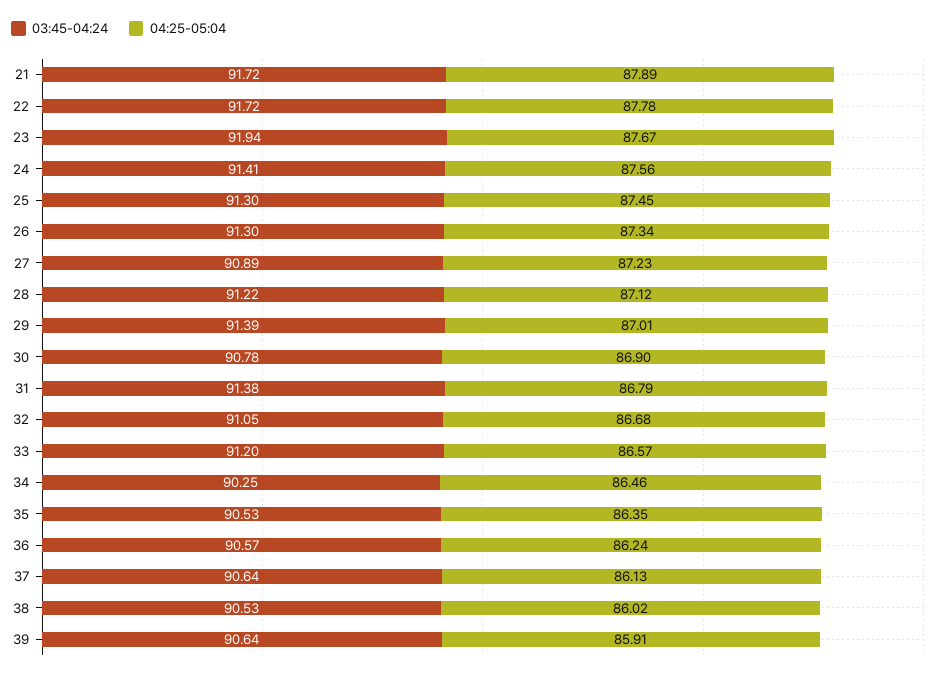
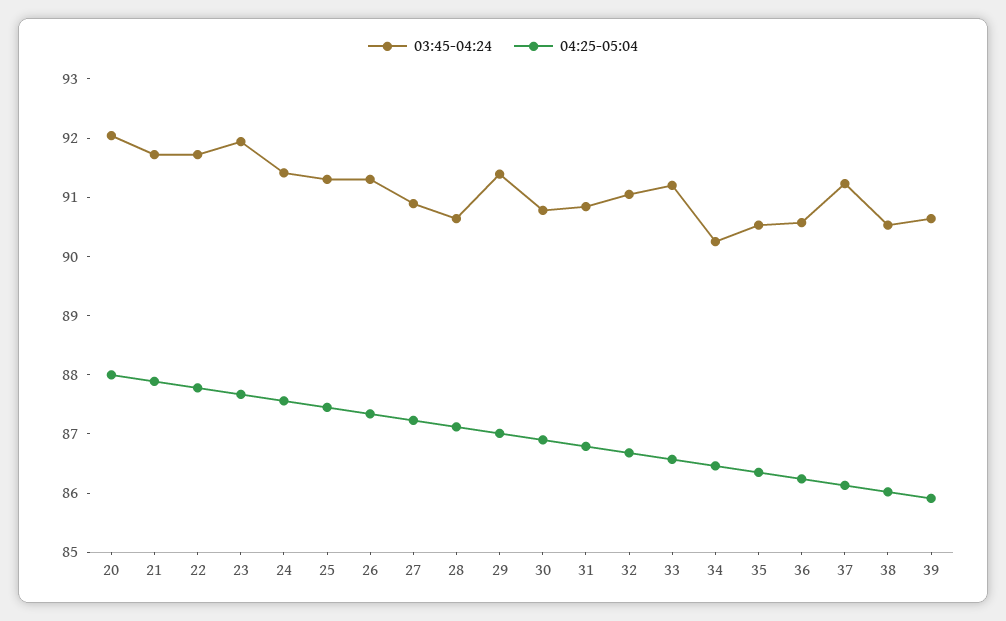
  {
    "03:45-04:24": {
      "21": 91.72,
      "22": 91.72,
      "23": 91.94,
      "24": 91.41,
      "25": 91.3,
      "26": 91.3,
      "27": 90.89,
-     "28": 91.22,
+     "28": 90.6,
      "29": 91.39,
      "30": 90.78,
-     "31": 91.38,
+     "31": 90.8,
      "32": 91.05,
      "33": 91.2,
      "34": 90.25,
      "35": 90.53,
      "36": 90.57,
-     "37": 90.64,
+     "37": 91.2,
      "38": 90.53,
-     "39": 90.64
+     "39": 90.64,
+     "20": 92
    },
    "04:25-05:04": {
      "21": 87.89,
      "22": 87.78,
      "23": 87.67,
      "24": 87.56,
      "25": 87.45,
      "26": 87.34,
      "27": 87.23,
      "28": 87.12,
      "29": 87.01,
      "30": 86.9,
      "31": 86.79,
      "32": 86.68,
      "33": 86.57,
      "34": 86.46,
      "35": 86.35,
      "36": 86.24,
      "37": 86.13,
      "38": 86.02,
-     "39": 85.91
+     "39": 85.91,
+     "20": 88
    }
  }

